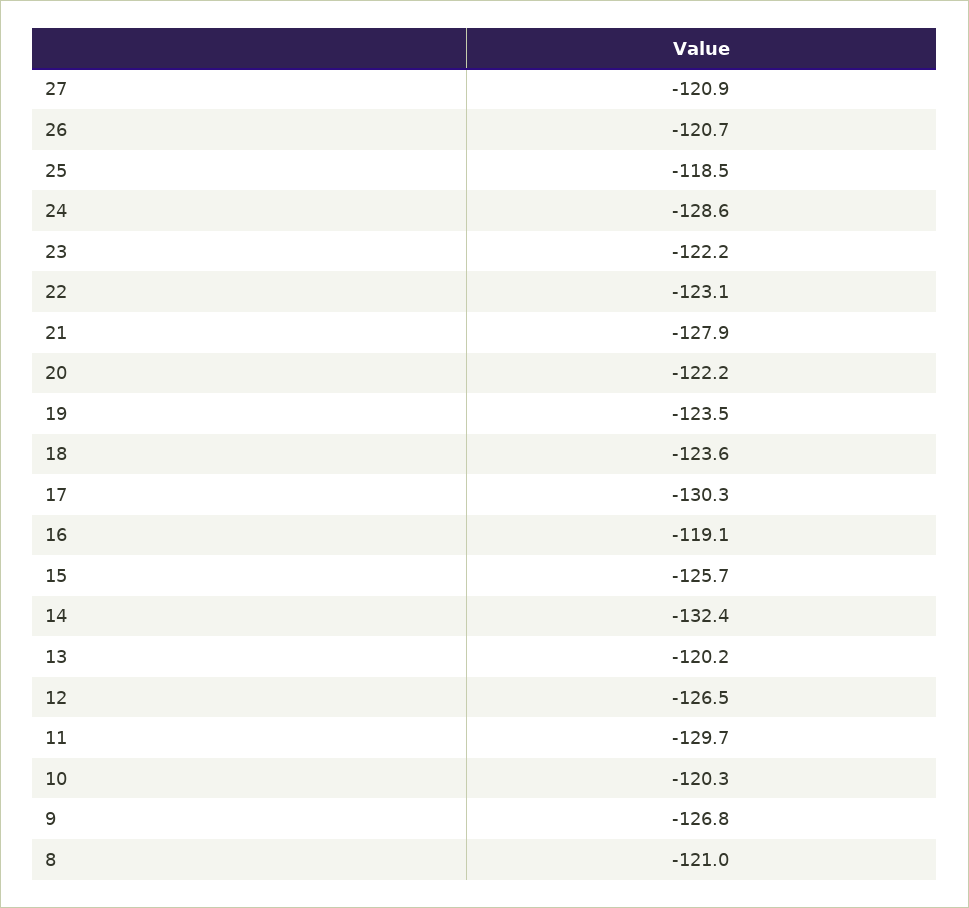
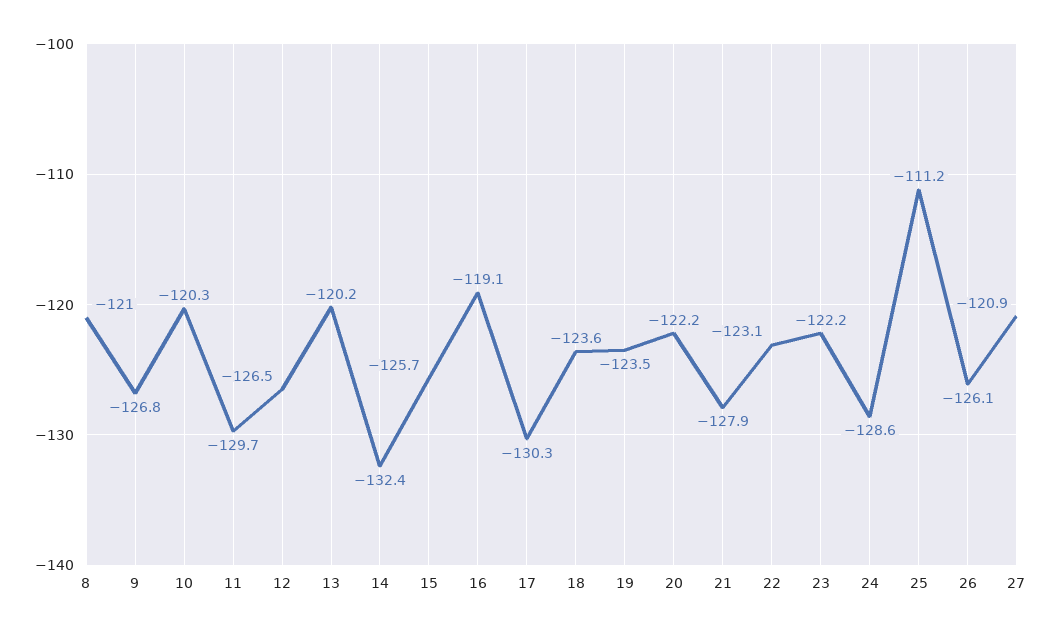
  {
    "27": -120.9,
-   "26": -120.7,
+   "26": -126.1,
-   "25": -118.5,
+   "25": -111.2,
    "24": -128.6,
    "23": -122.2,
    "22": -123.1,
    "21": -127.9,
    "20": -122.2,
    "19": -123.5,
    "18": -123.6,
    "17": -130.3,
    "16": -119.1,
    "15": -125.7,
    "14": -132.4,
    "13": -120.2,
    "12": -126.5,
    "11": -129.7,
    "10": -120.3,
    "9": -126.8,
    "8": -121
  }

